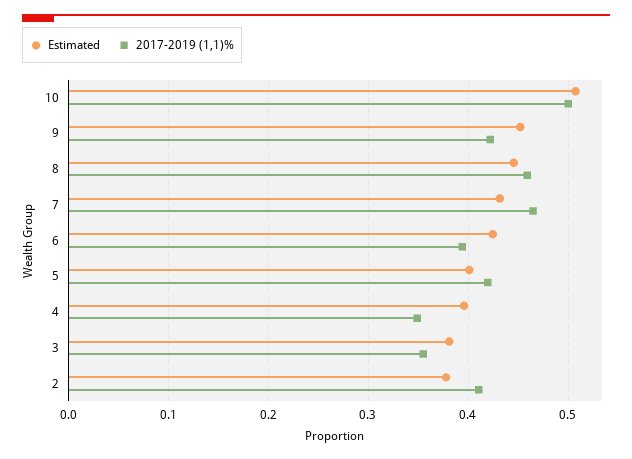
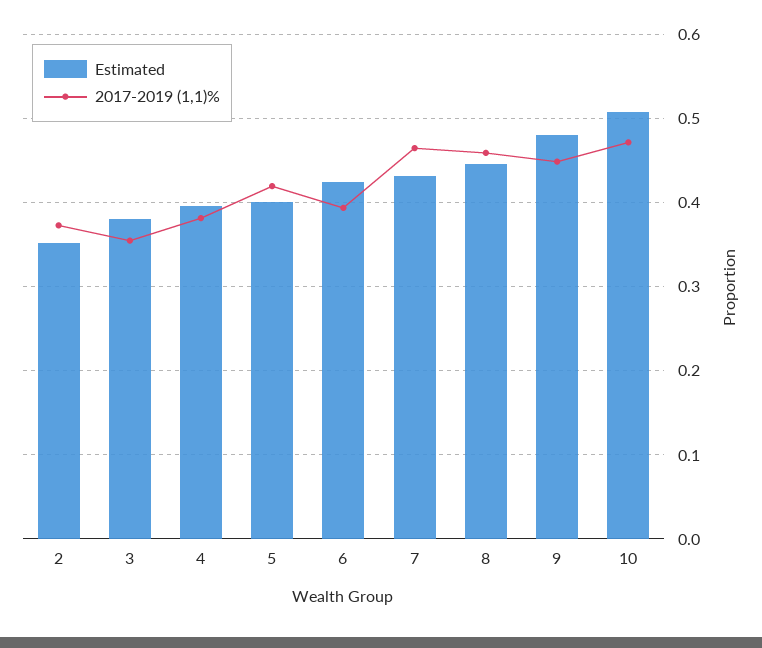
  {
    "Estimated": {
      "10": 0.51,
-     "9": 0.45,
+     "9": 0.48,
      "8": 0.45,
      "7": 0.43,
      "6": 0.42,
      "5": 0.4,
      "4": 0.4,
      "3": 0.38,
-     "2": 0.38
+     "2": 0.35
    },
    "2017-2019 (1,1)%": {
-     "10": 0.5,
+     "10": 0.47,
-     "9": 0.42,
+     "9": 0.45,
      "8": 0.46,
      "7": 0.46,
      "6": 0.39,
      "5": 0.42,
-     "4": 0.35,
+     "4": 0.38,
      "3": 0.35,
-     "2": 0.41
+     "2": 0.37
    }
  }

